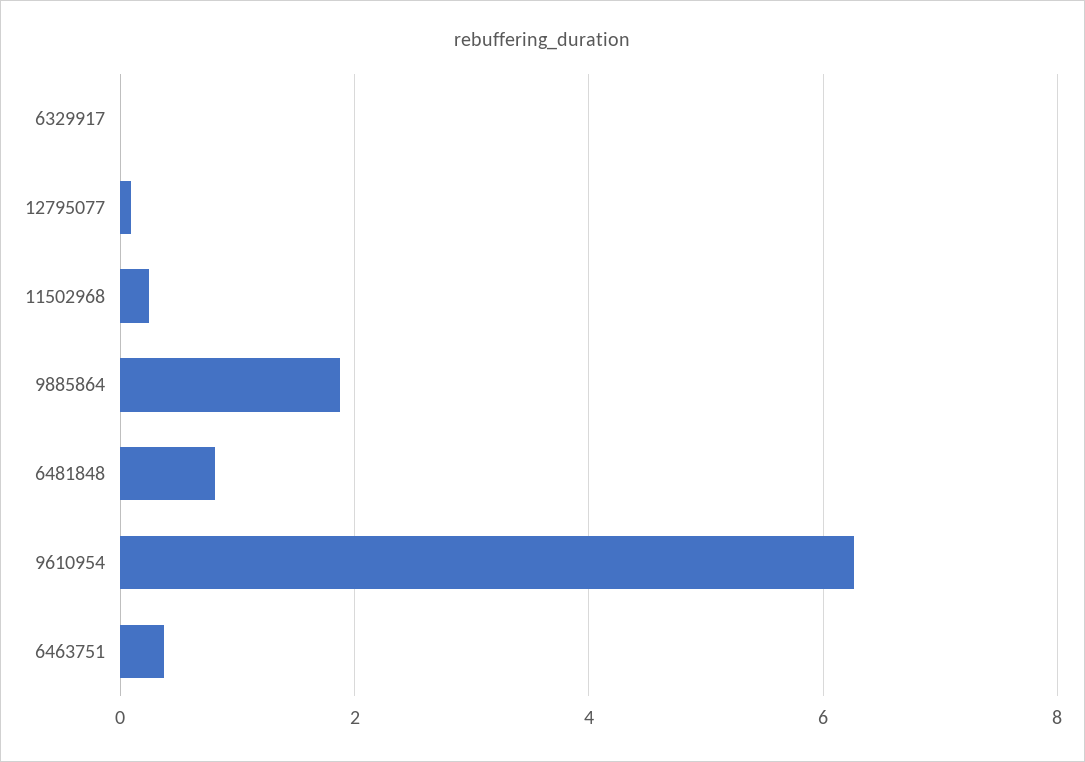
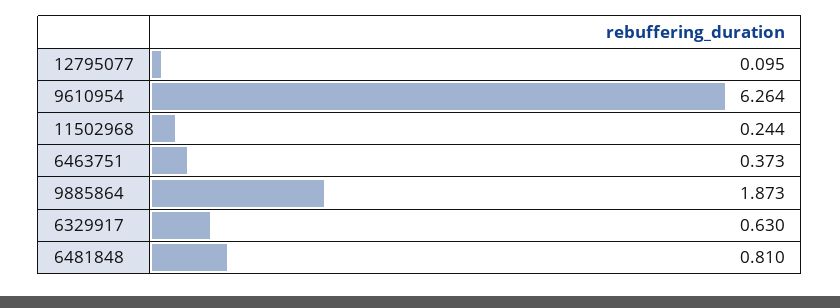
  {
-   "6329917": 0,
+   "6329917": 0.63,
    "12795077": 0.095,
    "11502968": 0.244,
    "9885864": 1.873,
    "6481848": 0.81,
    "9610954": 6.264,
    "6463751": 0.373
  }

